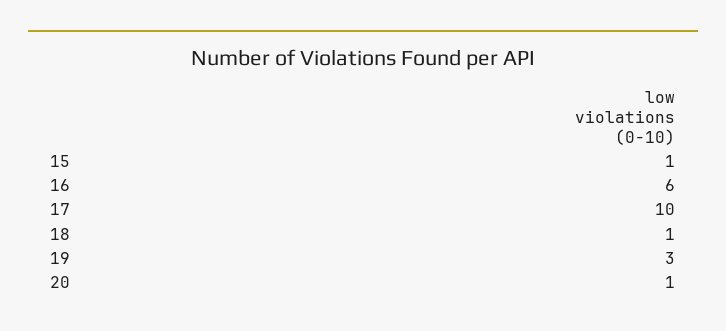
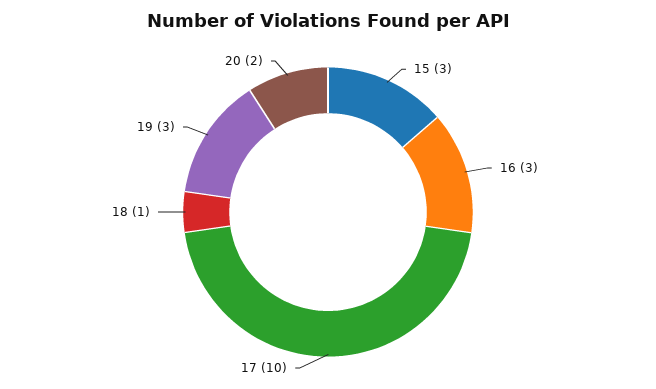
  {
-   "15": 1,
+   "15": 3,
-   "16": 6,
+   "16": 3,
    "17": 10,
    "18": 1,
    "19": 3,
-   "20": 1
+   "20": 2
  }

